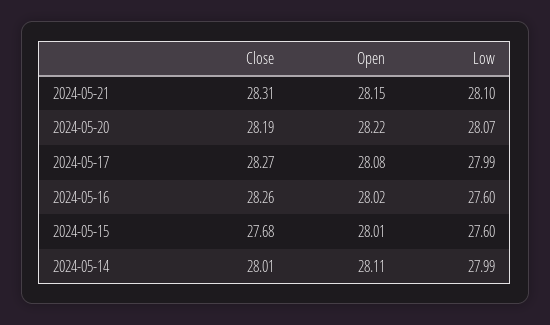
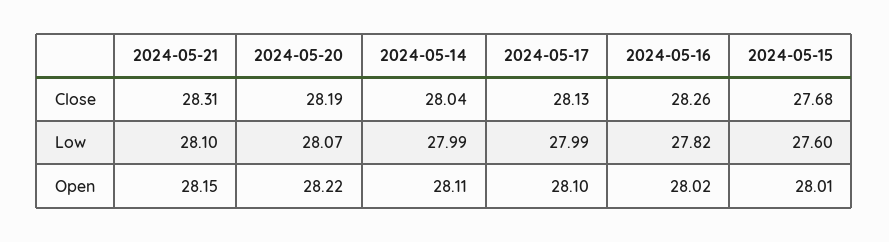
  {
    "Close": {
      "2024-05-21": 28.31,
      "2024-05-20": 28.19,
-     "2024-05-17": 28.27,
+     "2024-05-17": 28.13,
      "2024-05-16": 28.26,
      "2024-05-15": 27.68,
-     "2024-05-14": 28.01
+     "2024-05-14": 28.04
    },
    "Open": {
      "2024-05-21": 28.15,
      "2024-05-20": 28.22,
-     "2024-05-17": 28.08,
+     "2024-05-17": 28.1,
      "2024-05-16": 28.02,
      "2024-05-15": 28.01,
      "2024-05-14": 28.11
    },
    "Low": {
      "2024-05-21": 28.1,
      "2024-05-20": 28.07,
      "2024-05-17": 27.99,
-     "2024-05-16": 27.6,
+     "2024-05-16": 27.82,
      "2024-05-15": 27.6,
      "2024-05-14": 27.99
    }
  }

